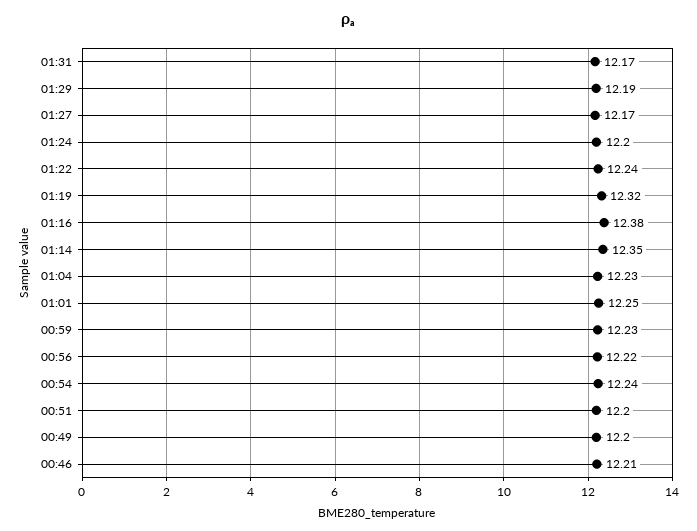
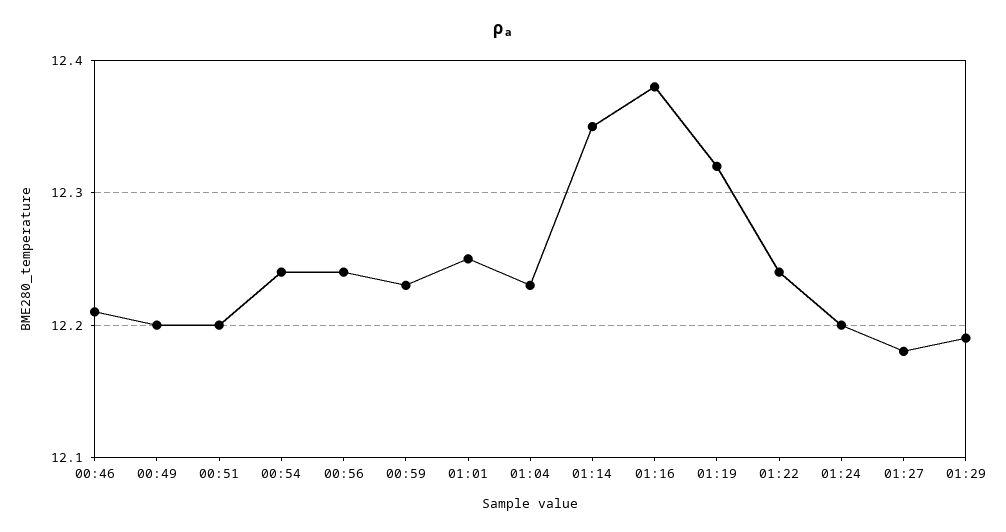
  {
-   "01:31": 12.17,
    "01:29": 12.19,
-   "01:27": 12.17,
+   "01:27": 12.18,
    "01:24": 12.2,
    "01:22": 12.24,
    "01:19": 12.32,
    "01:16": 12.38,
    "01:14": 12.35,
    "01:04": 12.23,
    "01:01": 12.25,
    "00:59": 12.23,
-   "00:56": 12.22,
+   "00:56": 12.24,
    "00:54": 12.24,
    "00:51": 12.2,
    "00:49": 12.2,
    "00:46": 12.21
  }

